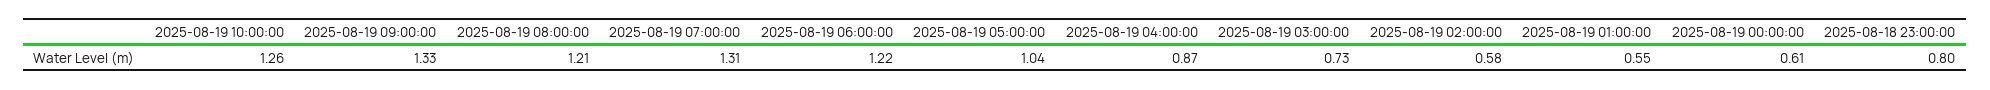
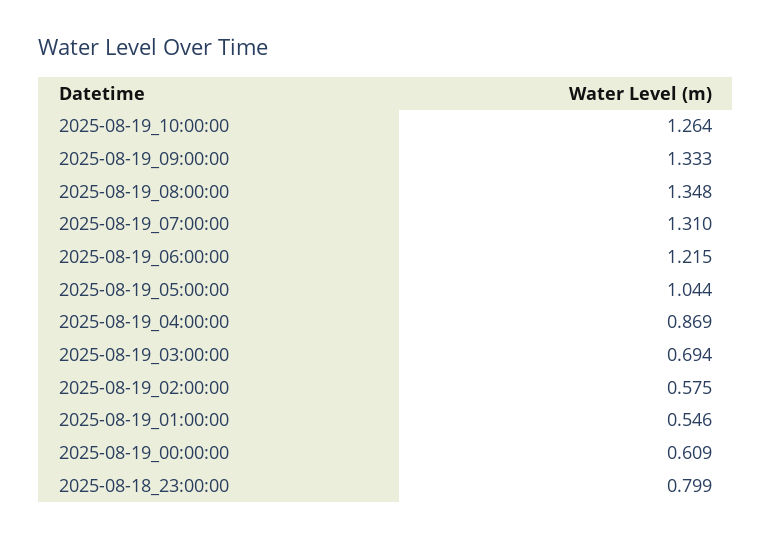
  {
    "2025-08-19 10:00:00": 1.264,
    "2025-08-19 09:00:00": 1.333,
-   "2025-08-19 08:00:00": 1.21,
+   "2025-08-19 08:00:00": 1.348,
    "2025-08-19 07:00:00": 1.31,
    "2025-08-19 06:00:00": 1.215,
    "2025-08-19 05:00:00": 1.044,
    "2025-08-19 04:00:00": 0.869,
-   "2025-08-19 03:00:00": 0.73,
+   "2025-08-19 03:00:00": 0.694,
    "2025-08-19 02:00:00": 0.575,
    "2025-08-19 01:00:00": 0.546,
    "2025-08-19 00:00:00": 0.609,
    "2025-08-18 23:00:00": 0.799
  }

